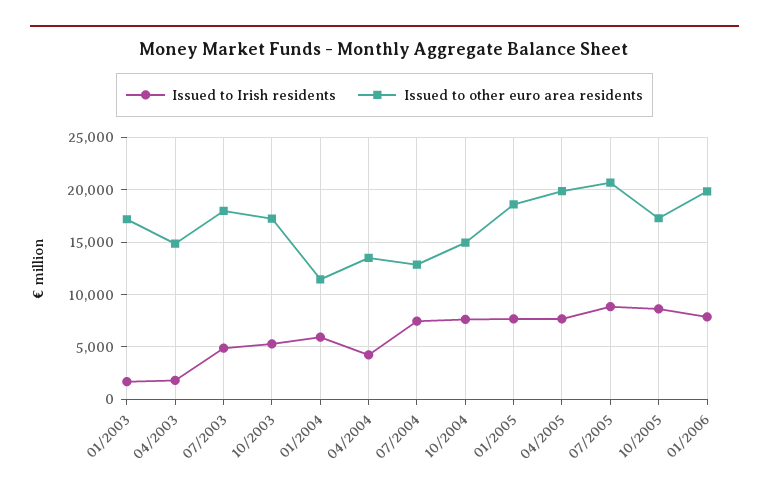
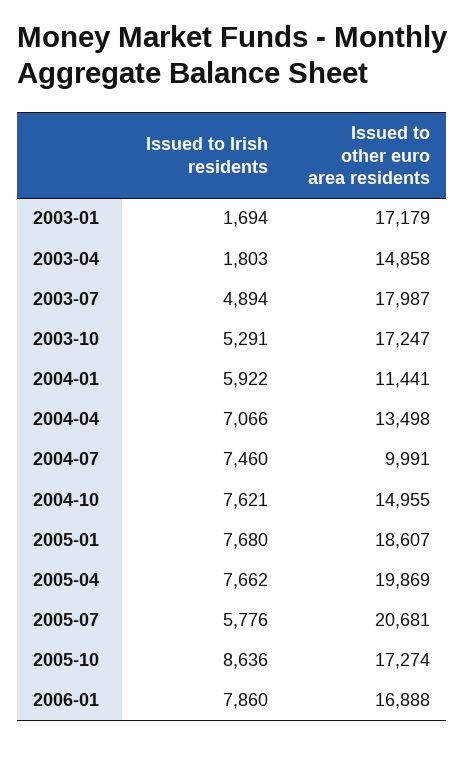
  {
    "Issued to Irish residents": {
      "01/2003": 1694,
      "04/2003": 1803,
      "07/2003": 4894,
      "10/2003": 5291,
      "01/2004": 5922,
-     "04/2004": 4000,
+     "04/2004": 7066,
      "07/2004": 7460,
      "10/2004": 7621,
      "01/2005": 7680,
      "04/2005": 7662,
-     "07/2005": 9000,
+     "07/2005": 5776,
      "10/2005": 8636,
      "01/2006": 7860
    },
    "Issued to other euro area residents": {
      "01/2003": 17179,
      "04/2003": 14858,
      "07/2003": 17987,
      "10/2003": 17247,
      "01/2004": 11441,
      "04/2004": 13498,
-     "07/2004": 13000,
+     "07/2004": 9991,
      "10/2004": 14955,
      "01/2005": 18607,
      "04/2005": 19869,
      "07/2005": 20681,
      "10/2005": 17274,
-     "01/2006": 20000
+     "01/2006": 16888
    }
  }

